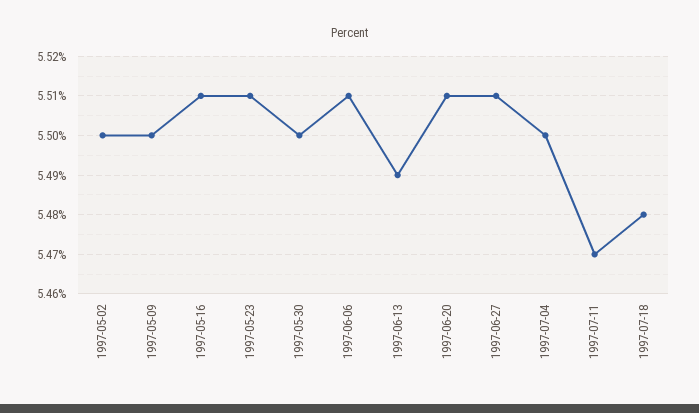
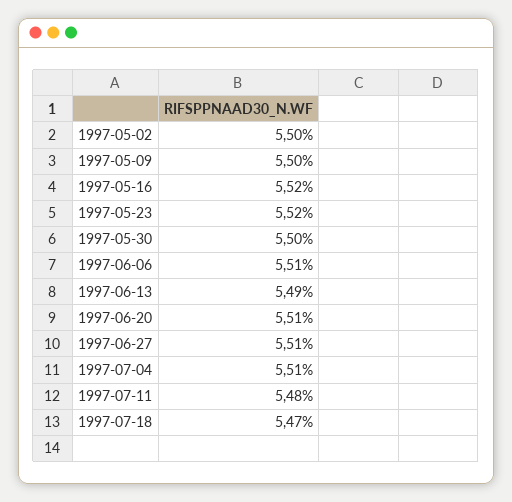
  {
    "1997-05-02": 5.5,
    "1997-05-09": 5.5,
-   "1997-05-16": 5.51,
+   "1997-05-16": 5.52,
-   "1997-05-23": 5.51,
+   "1997-05-23": 5.52,
    "1997-05-30": 5.5,
    "1997-06-06": 5.51,
    "1997-06-13": 5.49,
    "1997-06-20": 5.51,
    "1997-06-27": 5.51,
-   "1997-07-04": 5.5,
+   "1997-07-04": 5.51,
-   "1997-07-11": 5.47,
+   "1997-07-11": 5.48,
-   "1997-07-18": 5.48
+   "1997-07-18": 5.47
  }

